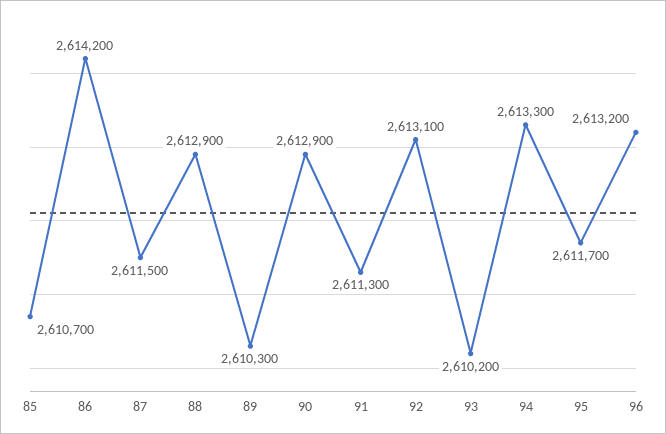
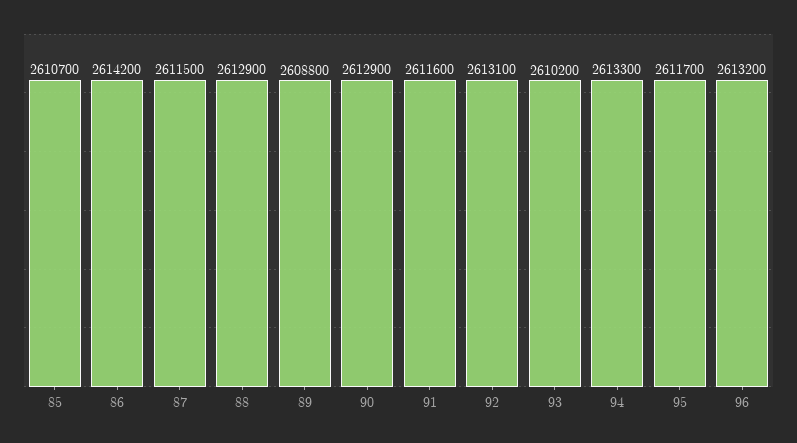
  {
    "85": 2610700,
    "86": 2614200,
    "87": 2611500,
    "88": 2612900,
-   "89": 2610300,
+   "89": 2608800,
    "90": 2612900,
-   "91": 2611300,
+   "91": 2611600,
    "92": 2613100,
    "93": 2610200,
    "94": 2613300,
    "95": 2611700,
    "96": 2613200
  }

